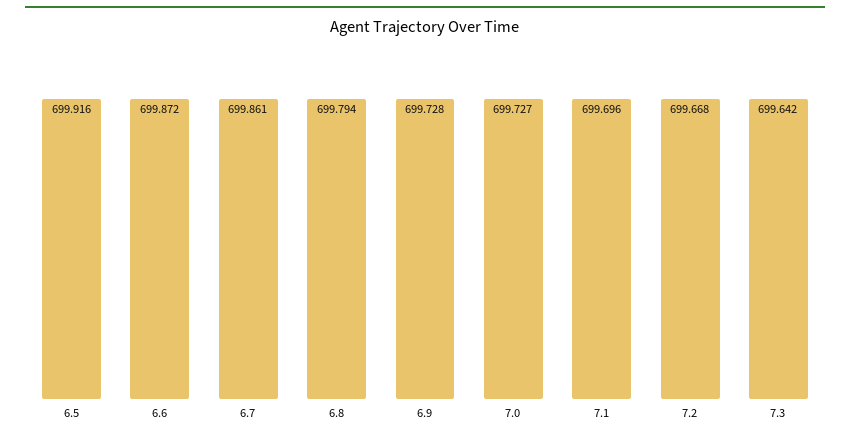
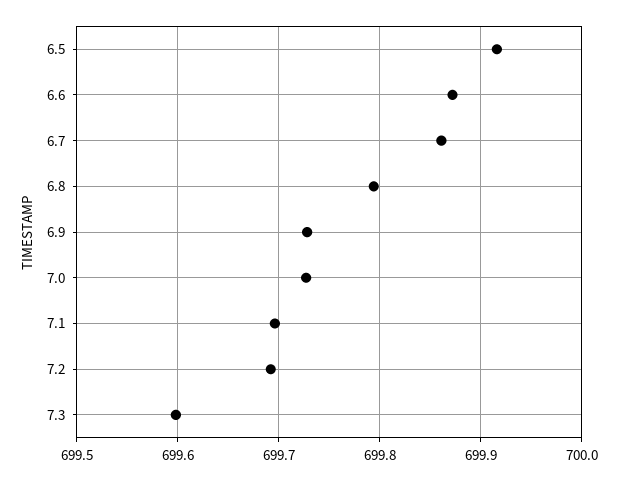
  {
    "6.5": 699.916,
    "6.6": 699.872,
    "6.7": 699.861,
    "6.8": 699.794,
    "6.9": 699.728,
    "7.0": 699.727,
    "7.1": 699.696,
-   "7.2": 699.668,
+   "7.2": 699.69,
-   "7.3": 699.642
+   "7.3": 699.6
  }

